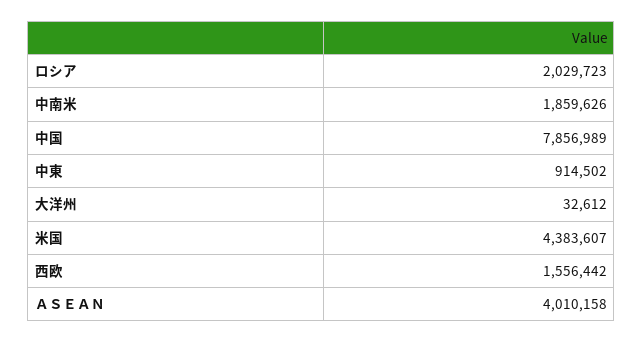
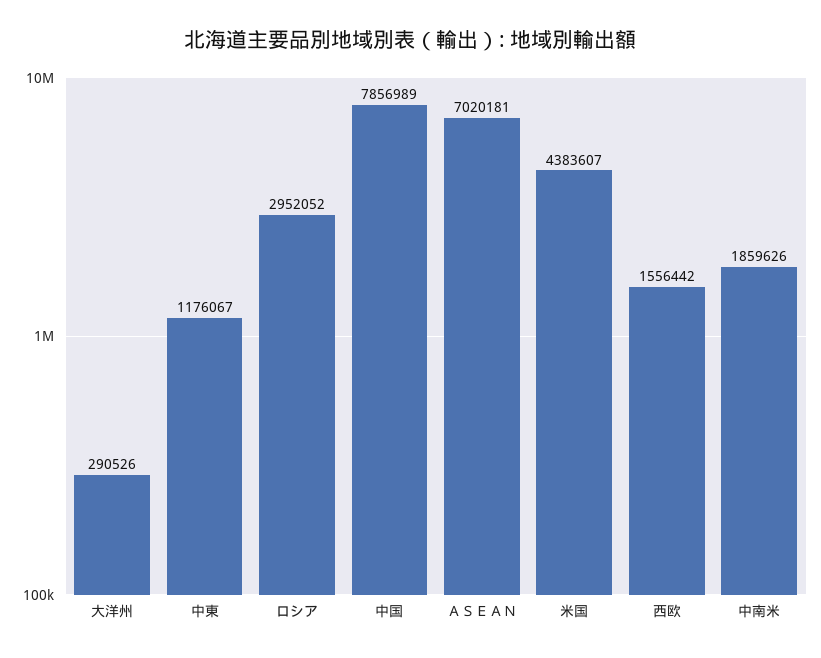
  {
-   "ロシア": 2029723,
+   "ロシア": 2952052,
    "中南米": 1859626,
    "中国": 7856989,
-   "中東": 914502,
+   "中東": 1176067,
-   "大洋州": 32612,
+   "大洋州": 290526,
    "米国": 4383607,
    "西欧": 1556442,
-   "ＡＳＥＡＮ": 4010158
+   "ＡＳＥＡＮ": 7020181
  }

